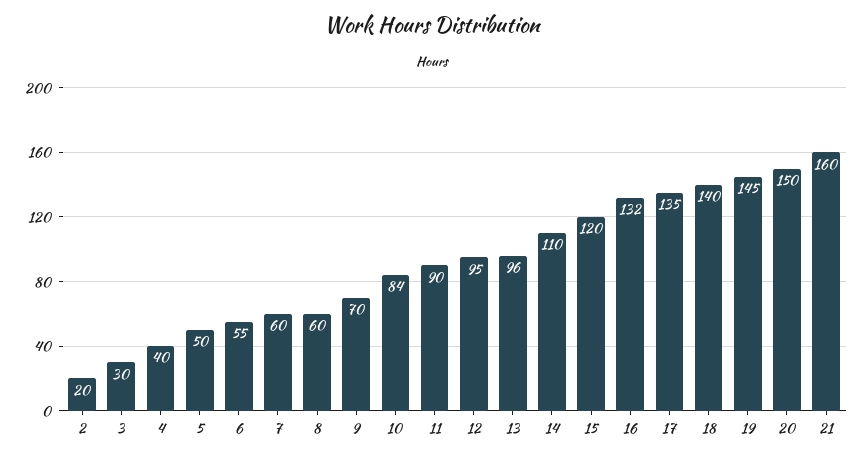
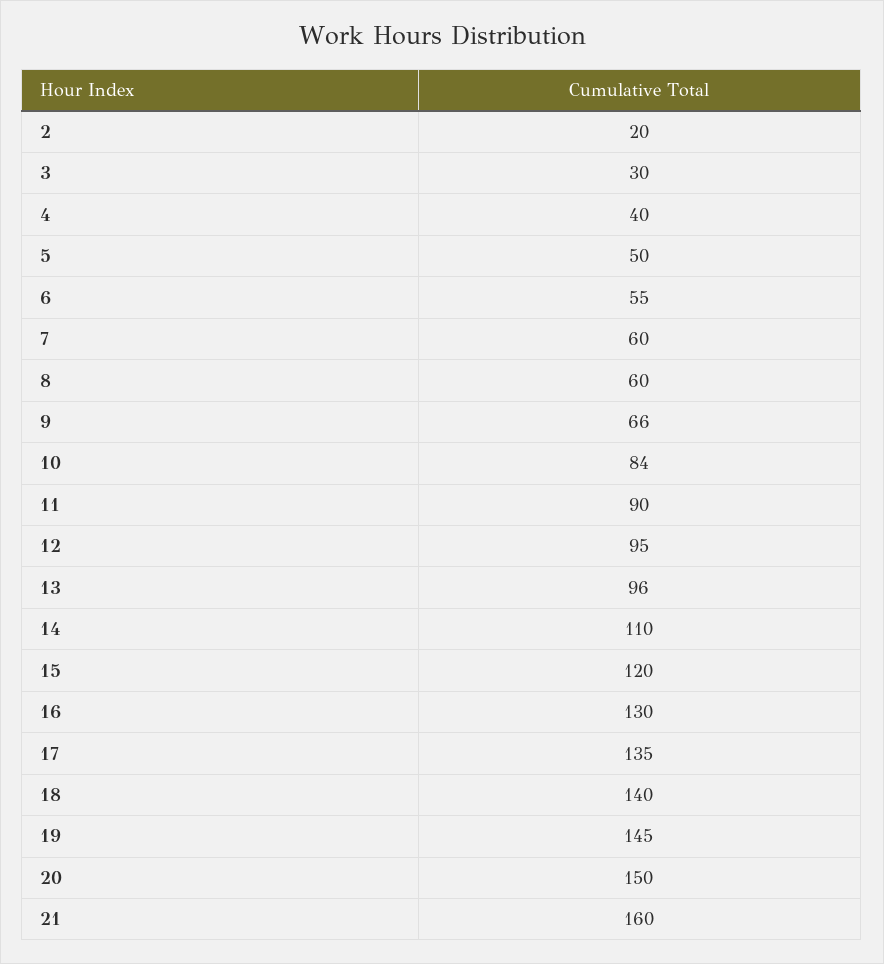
  {
    "2": 20,
    "3": 30,
    "4": 40,
    "5": 50,
    "6": 55,
    "7": 60,
    "8": 60,
-   "9": 70,
+   "9": 66,
    "10": 84,
    "11": 90,
    "12": 95,
    "13": 96,
    "14": 110,
    "15": 120,
-   "16": 132,
+   "16": 130,
    "17": 135,
    "18": 140,
    "19": 145,
    "20": 150,
    "21": 160
  }

